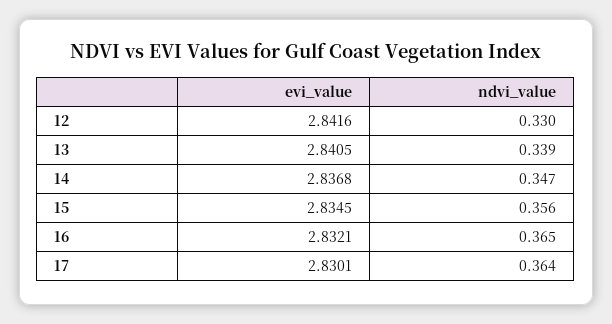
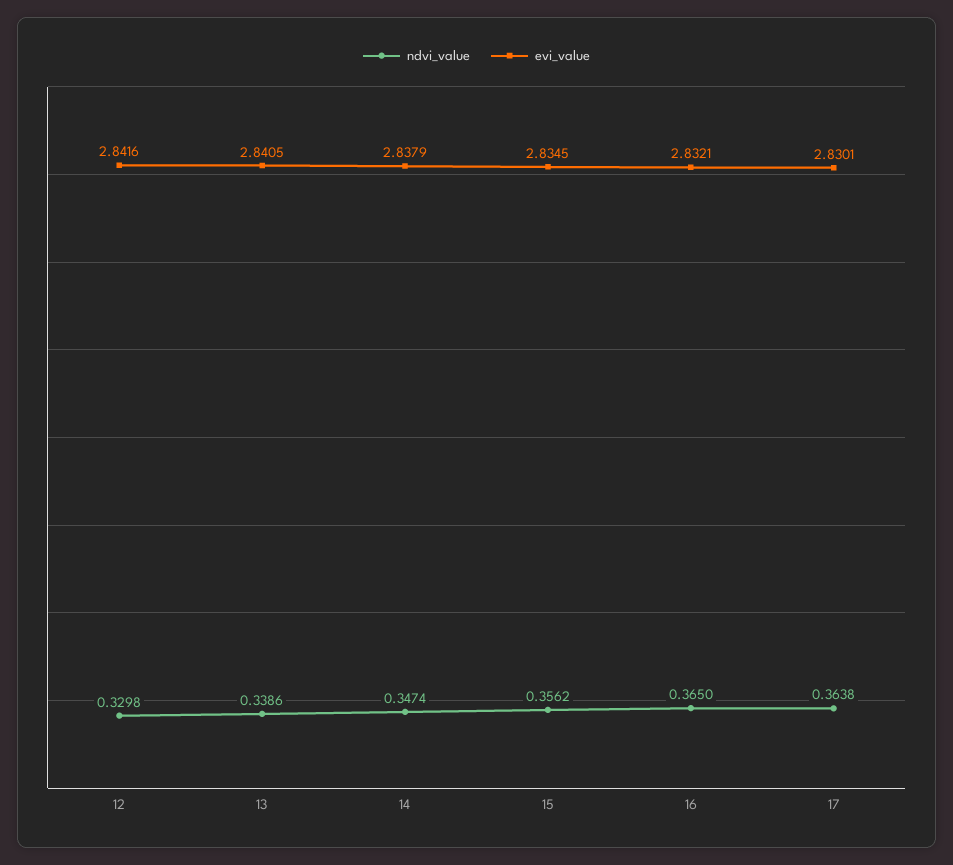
  {
    "evi_value": {
      "12": 2.8416,
      "13": 2.8405,
-     "14": 2.8368,
+     "14": 2.8379,
      "15": 2.8345,
      "16": 2.8321,
      "17": 2.8301
    },
    "ndvi_value": {
      "12": 0.3298,
      "13": 0.3386,
      "14": 0.3474,
      "15": 0.3562,
      "16": 0.365,
      "17": 0.3638
    }
  }

